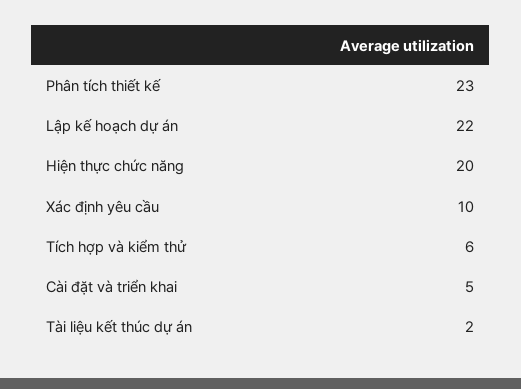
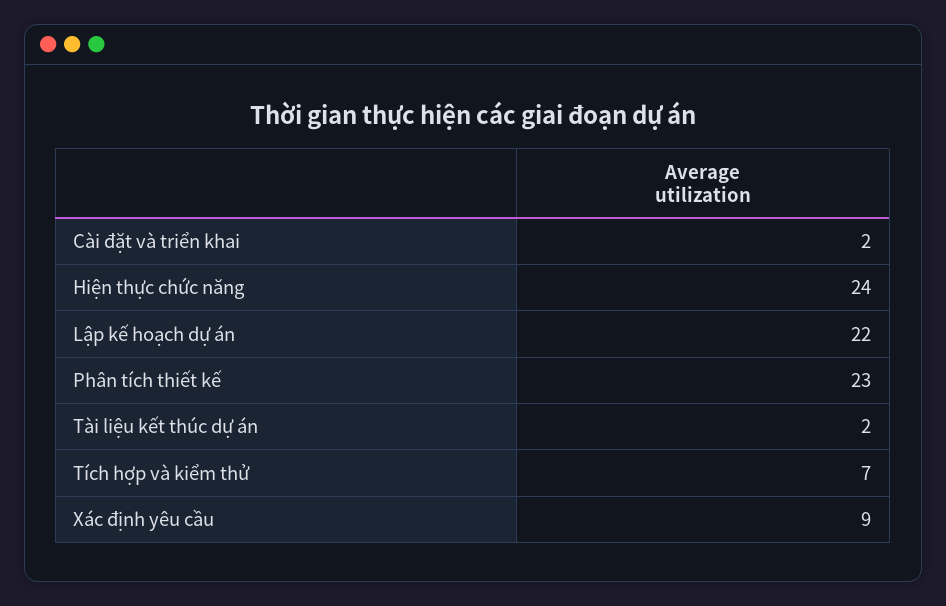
  {
    "Phân tích thiết kế": 23,
    "Lập kế hoạch dự án": 22,
-   "Hiện thực chức năng": 20,
+   "Hiện thực chức năng": 24,
-   "Xác định yêu cầu": 10,
+   "Xác định yêu cầu": 9,
-   "Tích hợp và kiểm thử": 6,
+   "Tích hợp và kiểm thử": 7,
-   "Cài đặt và triển khai": 5,
+   "Cài đặt và triển khai": 2,
    "Tài liệu kết thúc dự án": 2
  }

